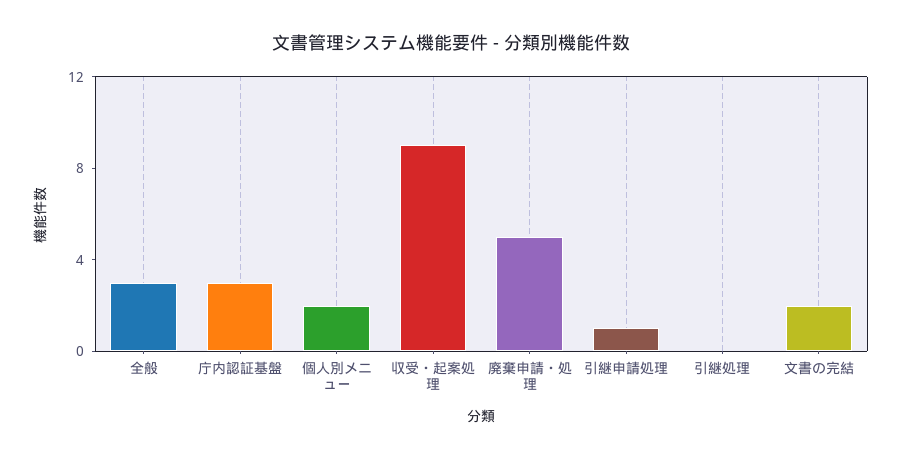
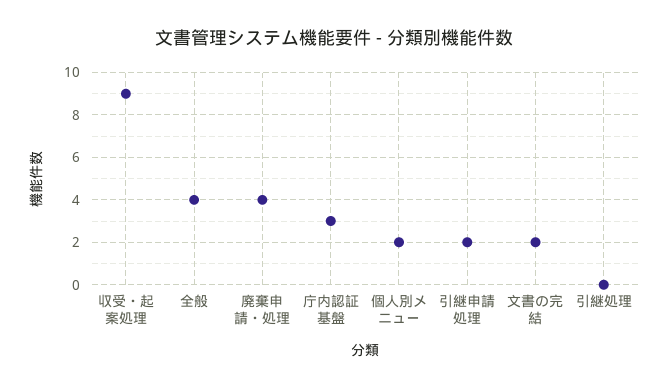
  {
-   "全般": 3,
+   "全般": 4,
    "庁内認証基盤": 3,
    "個人別メニュー": 2,
    "収受・起案処理": 9,
-   "廃棄申請・処理": 5,
+   "廃棄申請・処理": 4,
-   "引継申請処理": 1,
+   "引継申請処理": 2,
    "引継処理": 0,
    "文書の完結": 2
  }

